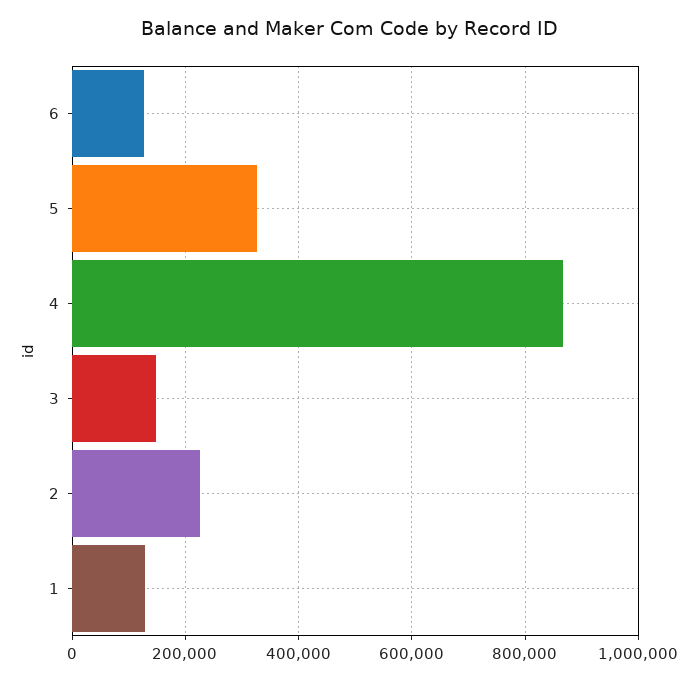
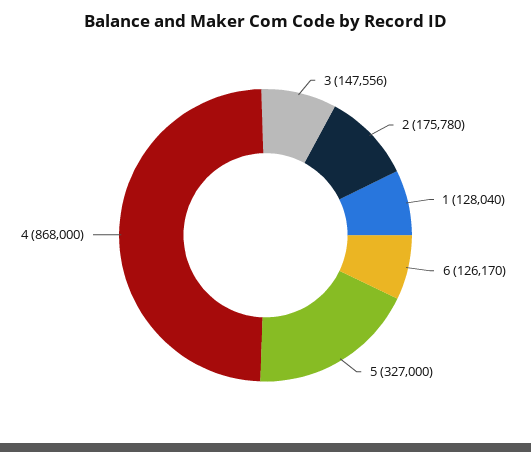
  {
    "6": 126170,
    "5": 327000,
    "4": 868000,
    "3": 147556,
-   "2": 220000,
+   "2": 175780,
    "1": 128040
  }

